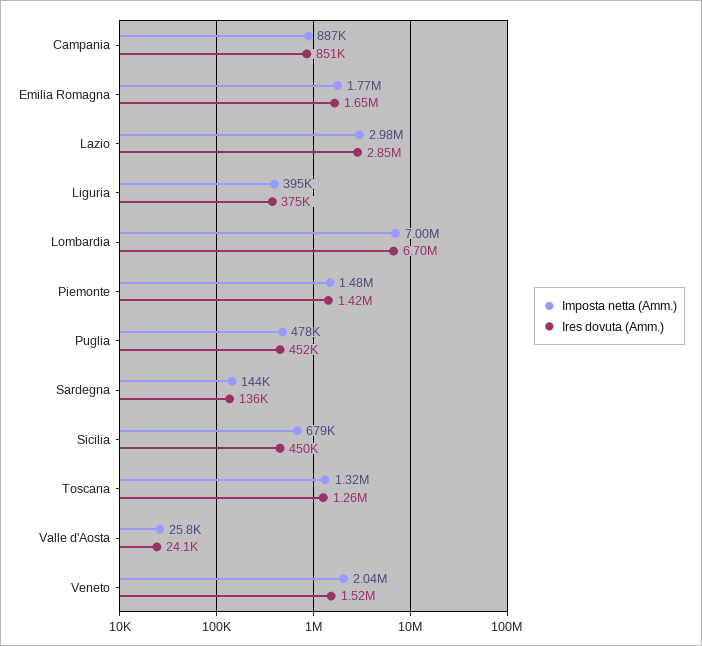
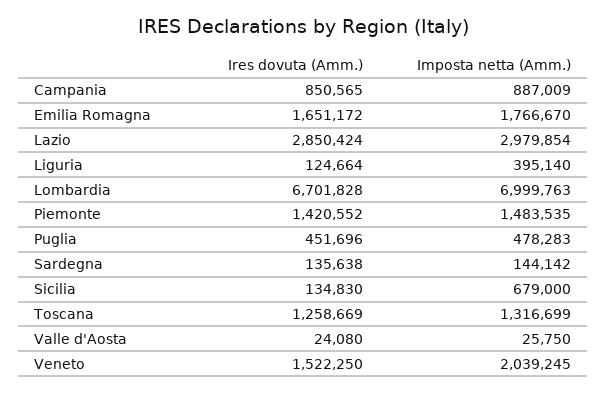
  {
    "Imposta netta (Amm.)": {
      "Campania": 887009,
      "Emilia Romagna": 1766670,
      "Lazio": 2979854,
      "Liguria": 395140,
      "Lombardia": 6999763,
      "Piemonte": 1483535,
      "Puglia": 478283,
      "Sardegna": 144142,
      "Sicilia": 679000,
      "Toscana": 1316699,
      "Valle d'Aosta": 25750,
      "Veneto": 2039245
    },
    "Ires dovuta (Amm.)": {
      "Campania": 850565,
      "Emilia Romagna": 1651172,
      "Lazio": 2850424,
-     "Liguria": 375000,
+     "Liguria": 124664,
      "Lombardia": 6701828,
      "Piemonte": 1420552,
      "Puglia": 451696,
      "Sardegna": 135638,
-     "Sicilia": 450000,
+     "Sicilia": 134830,
      "Toscana": 1258669,
      "Valle d'Aosta": 24080,
      "Veneto": 1522250
    }
  }

